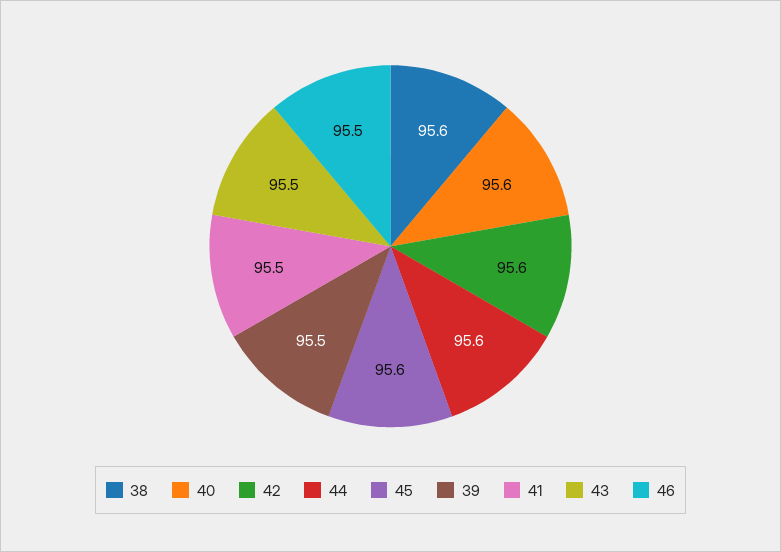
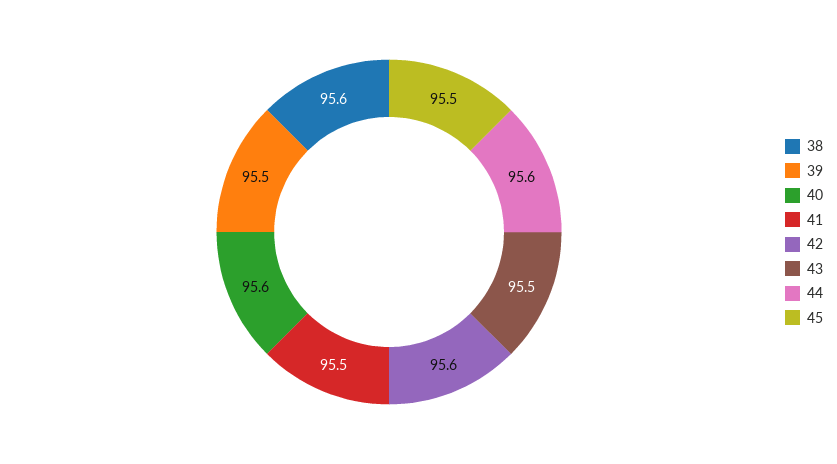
  {
    "38": 95.6,
    "40": 95.6,
    "42": 95.6,
    "44": 95.6,
-   "45": 95.6,
+   "45": 95.5,
    "39": 95.5,
    "41": 95.5,
-   "43": 95.5,
+   "43": 95.5
-   "46": 95.5
  }

